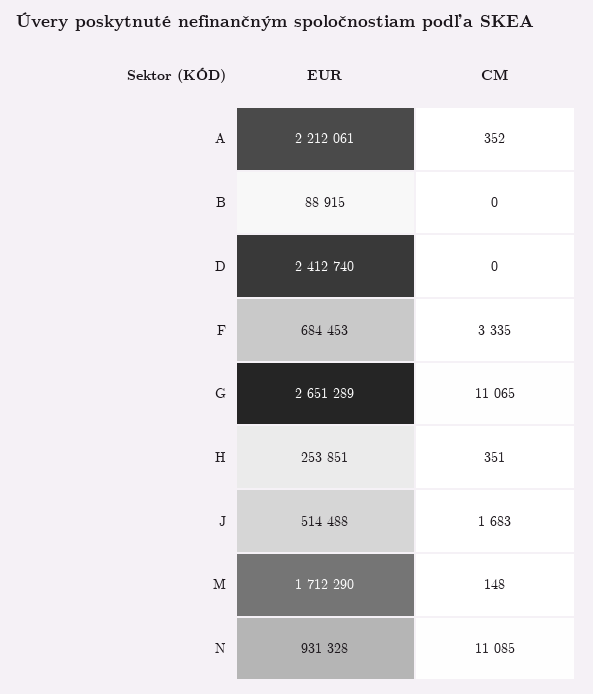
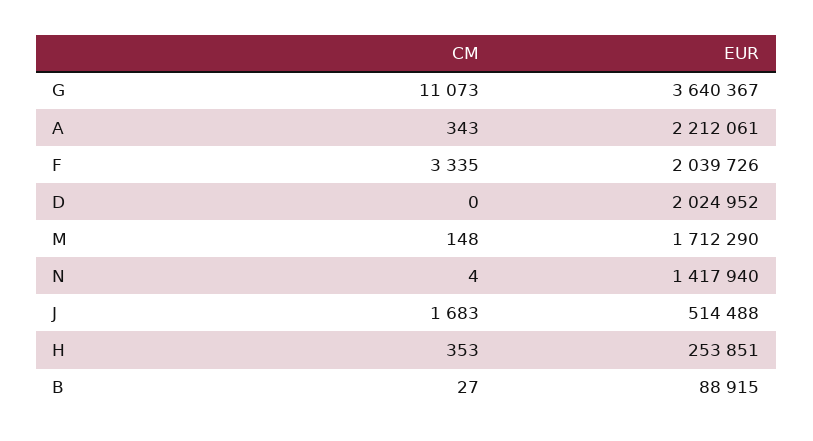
  {
    "EUR": {
      "A": 2212061,
      "B": 88915,
-     "D": 2412740,
+     "D": 2024952,
-     "F": 684453,
+     "F": 2039726,
-     "G": 2651289,
+     "G": 3640367,
      "H": 253851,
      "J": 514488,
      "M": 1712290,
-     "N": 931328
+     "N": 1417940
    },
    "CM": {
-     "A": 352,
+     "A": 343,
-     "B": 0,
+     "B": 27,
      "D": 0,
      "F": 3335,
-     "G": 11065,
+     "G": 11073,
-     "H": 351,
+     "H": 353,
      "J": 1683,
      "M": 148,
-     "N": 11085
+     "N": 4
    }
  }

